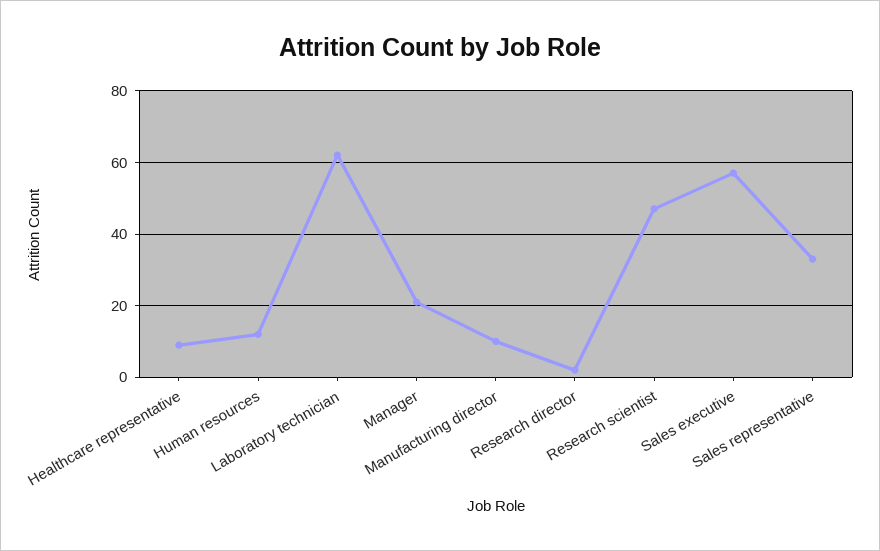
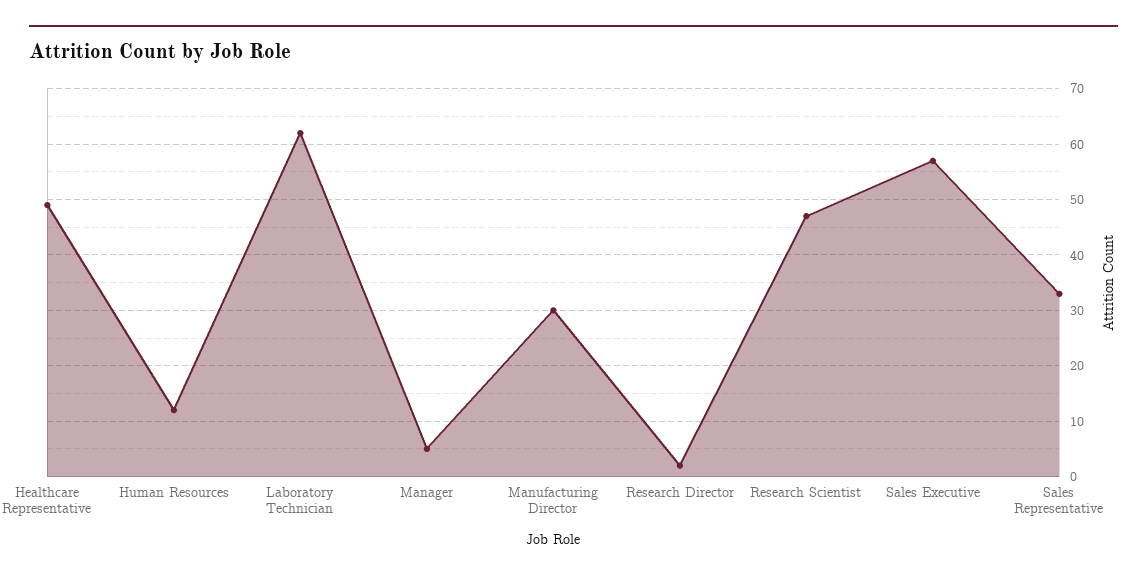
  {
-   "Healthcare representative": 10,
+   "Healthcare representative": 50,
    "Human resources": 10,
    "Laboratory technician": 60,
-   "Manager": 20,
+   "Manager": 5,
-   "Manufacturing director": 10,
+   "Manufacturing director": 30,
    "Research director": 0,
    "Research scientist": 45,
    "Sales executive": 55,
    "Sales representative": 35
  }

